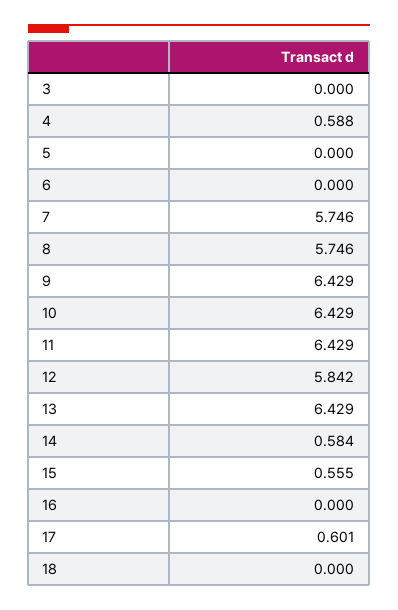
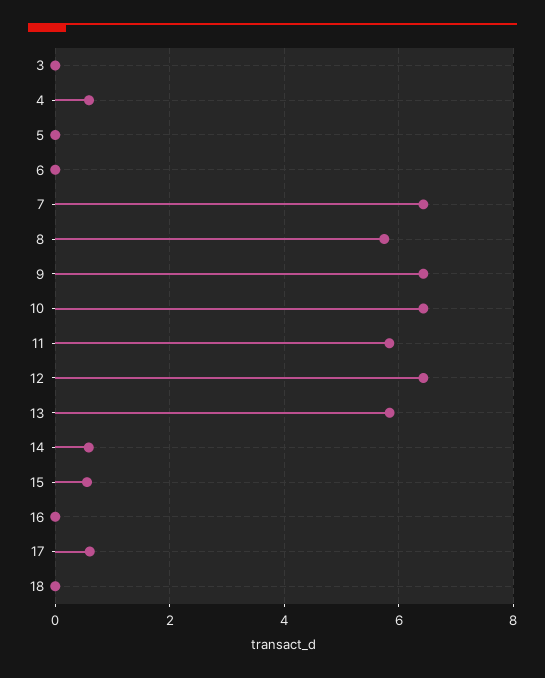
  {
    "3": 0,
    "4": 0.588,
    "5": 0,
    "6": 0,
-   "7": 5.746,
+   "7": 6.4,
    "8": 5.746,
    "9": 6.429,
    "10": 6.429,
-   "11": 6.429,
+   "11": 5.8,
-   "12": 5.842,
+   "12": 6.4,
-   "13": 6.429,
+   "13": 5.8,
    "14": 0.584,
    "15": 0.555,
    "16": 0,
    "17": 0.601,
    "18": 0
  }

